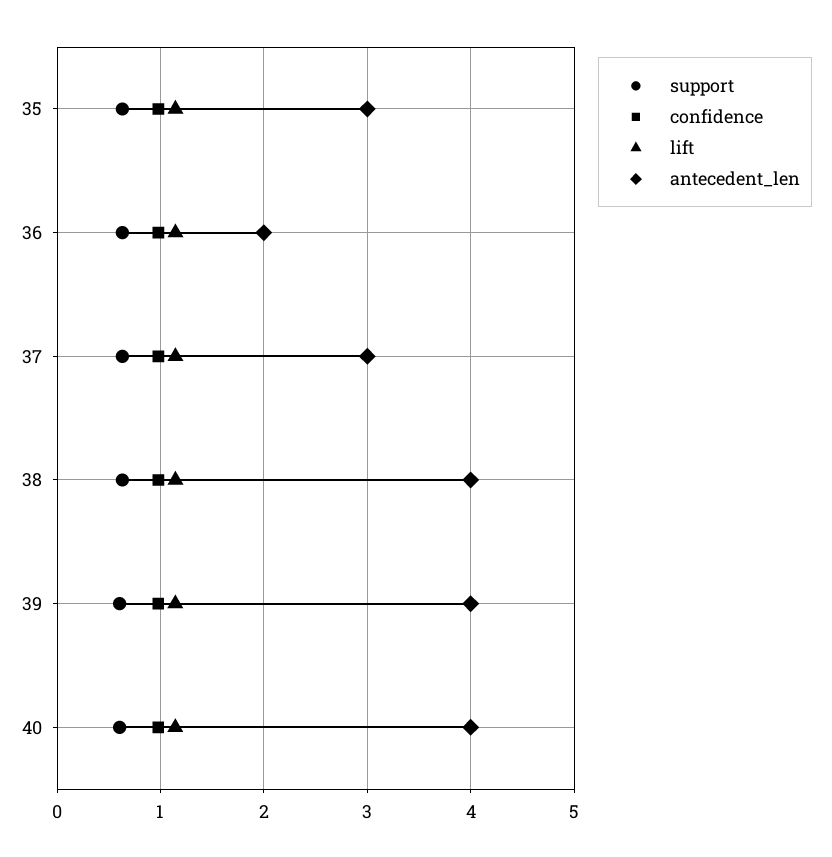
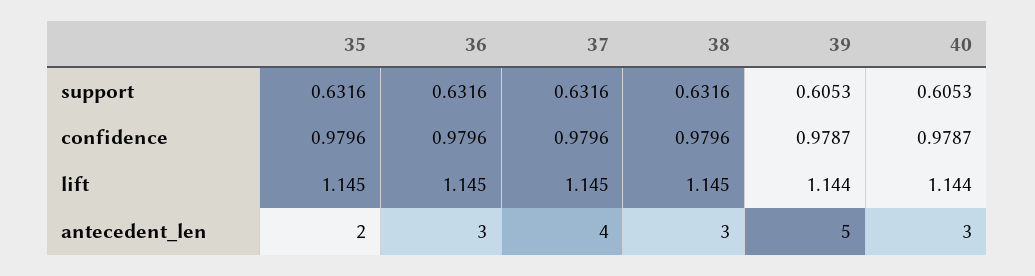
  {
    "support": {
      "35": 0.6316,
      "36": 0.6316,
      "37": 0.6316,
      "38": 0.6316,
      "39": 0.6053,
      "40": 0.6053
    },
    "confidence": {
      "35": 0.9796,
      "36": 0.9796,
      "37": 0.9796,
      "38": 0.9796,
      "39": 0.9787,
      "40": 0.9787
    },
    "lift": {
      "35": 1.145,
      "36": 1.145,
      "37": 1.145,
      "38": 1.145,
      "39": 1.144,
      "40": 1.144
    },
    "antecedent_len": {
-     "35": 3,
+     "35": 2,
-     "36": 2,
+     "36": 3,
-     "37": 3,
+     "37": 4,
-     "38": 4,
+     "38": 3,
-     "39": 4,
+     "39": 5,
-     "40": 4
+     "40": 3
    }
  }

